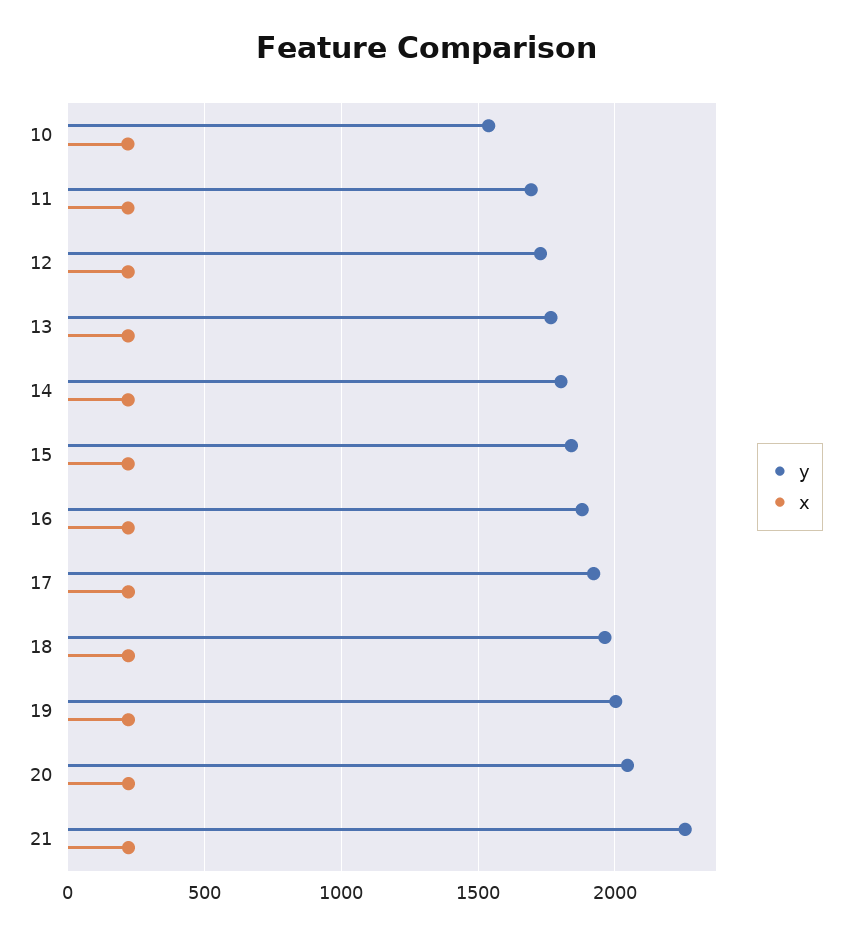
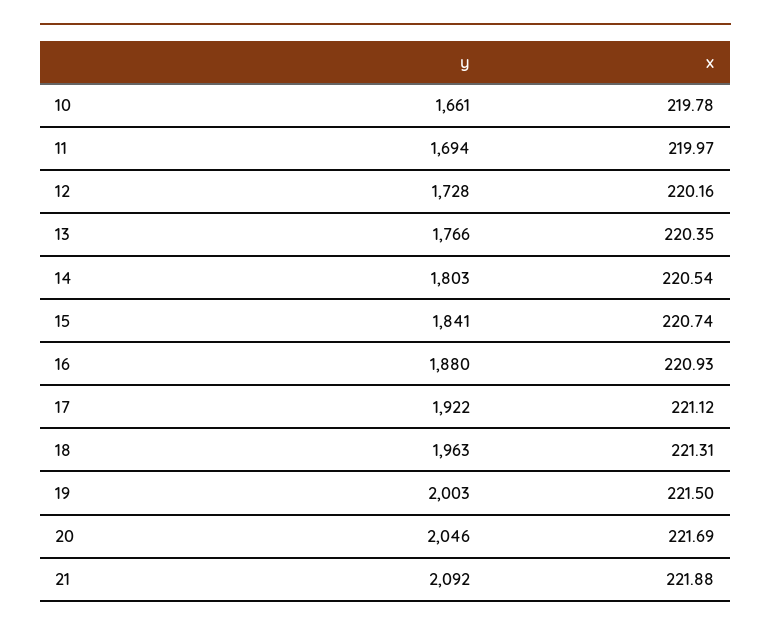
  {
    "y": {
-     "10": 1550,
+     "10": 1661,
      "11": 1694,
      "12": 1728,
      "13": 1766,
      "14": 1803,
      "15": 1841,
      "16": 1880,
      "17": 1922,
      "18": 1963,
      "19": 2003,
      "20": 2046,
-     "21": 2250
+     "21": 2092
    },
    "x": {
      "10": 219.78,
      "11": 219.97,
      "12": 220.16,
      "13": 220.35,
      "14": 220.54,
      "15": 220.74,
      "16": 220.93,
      "17": 221.12,
      "18": 221.31,
      "19": 221.5,
      "20": 221.69,
      "21": 221.88
    }
  }

